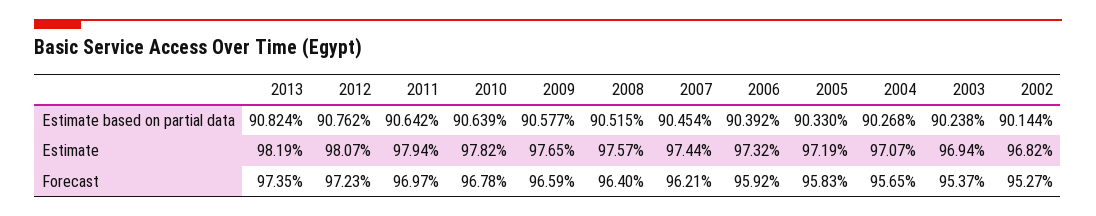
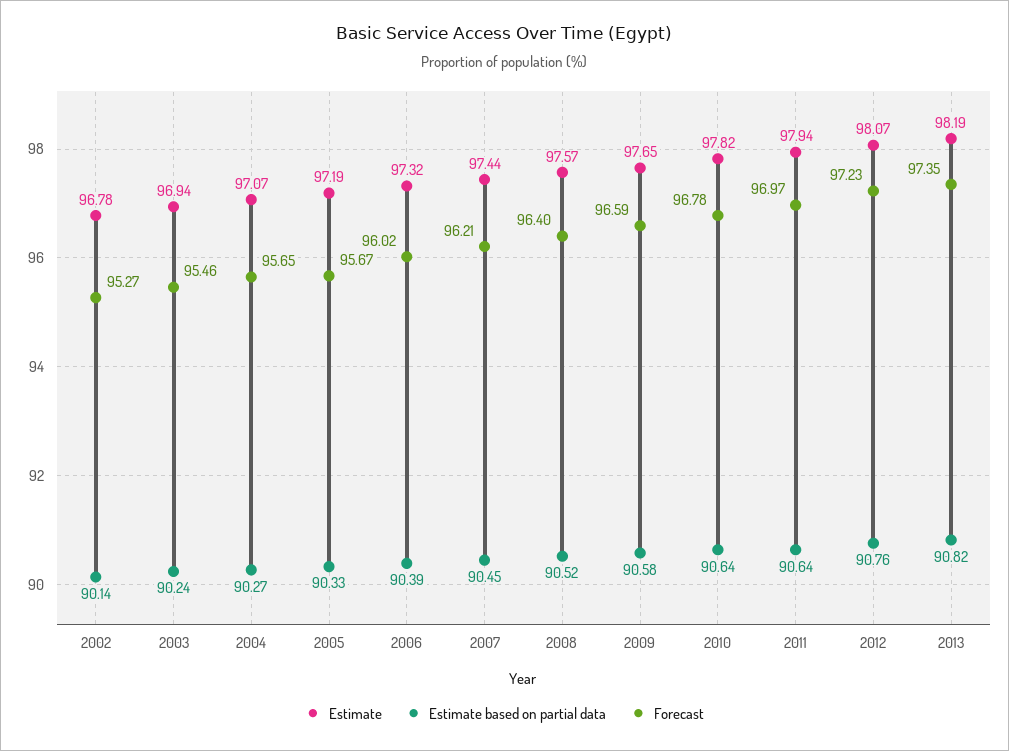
  {
    "Estimate based on partial data": {
      "2013": 90.824,
      "2012": 90.762,
      "2011": 90.642,
      "2010": 90.639,
      "2009": 90.577,
      "2008": 90.515,
      "2007": 90.454,
      "2006": 90.392,
      "2005": 90.33,
      "2004": 90.268,
      "2003": 90.238,
      "2002": 90.144
    },
    "Estimate": {
      "2013": 98.19,
      "2012": 98.07,
      "2011": 97.94,
      "2010": 97.82,
      "2009": 97.65,
      "2008": 97.57,
      "2007": 97.44,
      "2006": 97.32,
      "2005": 97.19,
      "2004": 97.07,
      "2003": 96.94,
-     "2002": 96.82
+     "2002": 96.78
    },
    "Forecast": {
      "2013": 97.35,
      "2012": 97.23,
      "2011": 96.97,
      "2010": 96.78,
      "2009": 96.59,
      "2008": 96.4,
      "2007": 96.21,
-     "2006": 95.92,
+     "2006": 96.02,
-     "2005": 95.83,
+     "2005": 95.67,
      "2004": 95.65,
-     "2003": 95.37,
+     "2003": 95.46,
      "2002": 95.27
    }
  }

